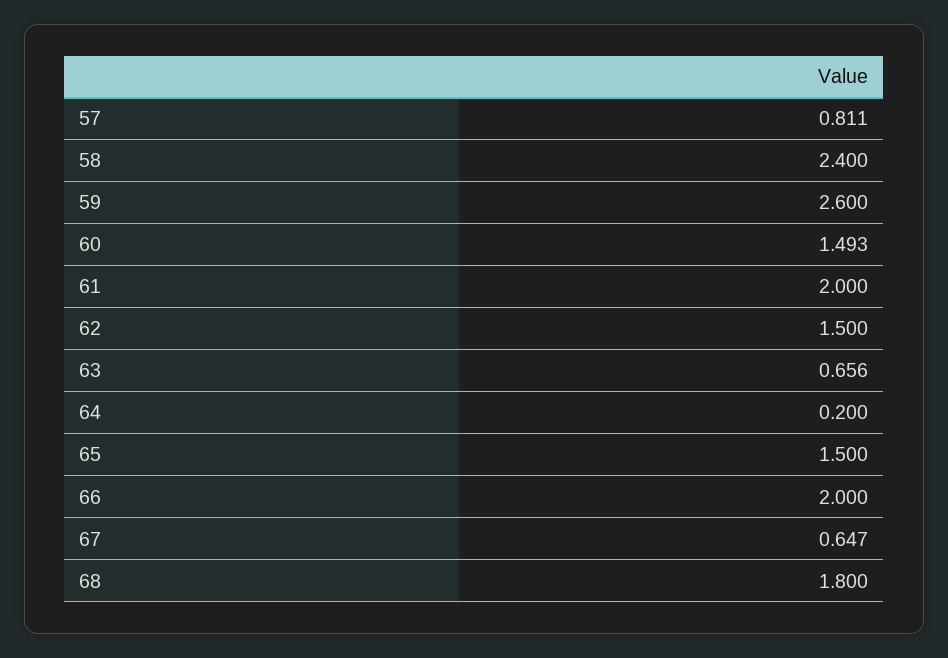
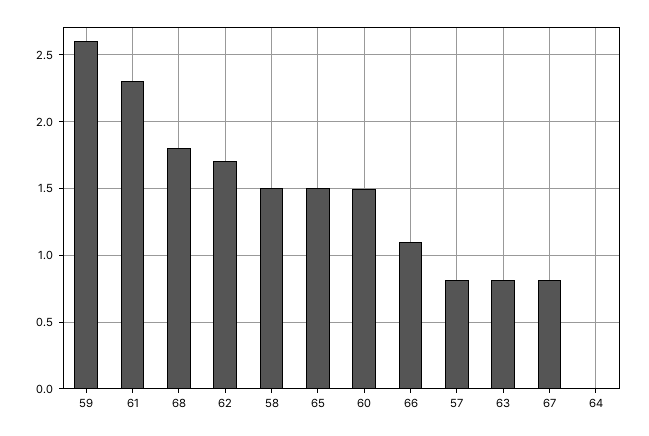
  {
    "57": 0.811,
-   "58": 2.4,
+   "58": 1.5,
    "59": 2.6,
    "60": 1.493,
-   "61": 2,
+   "61": 2.3,
-   "62": 1.5,
+   "62": 1.7,
-   "63": 0.656,
+   "63": 0.8,
-   "64": 0.2,
+   "64": 0,
    "65": 1.5,
-   "66": 2,
+   "66": 1.1,
-   "67": 0.647,
+   "67": 0.8,
    "68": 1.8
  }

